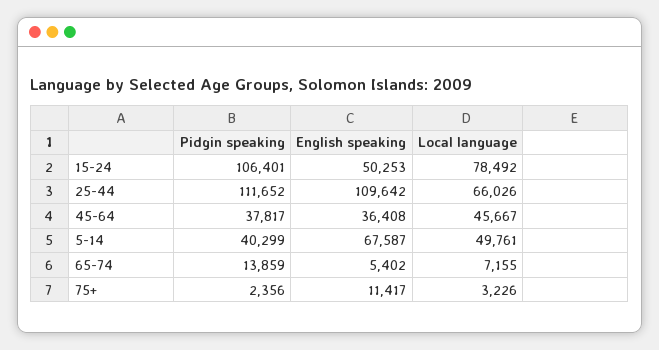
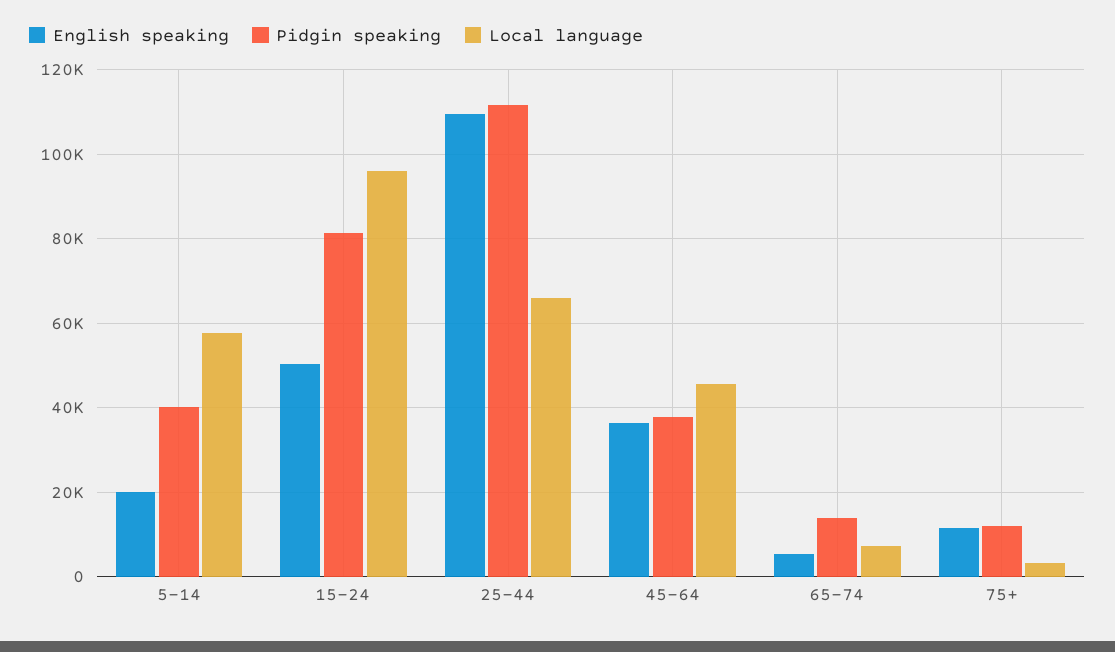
  {
    "Pidgin speaking": {
-     "15-24": 106401,
+     "15-24": 82000,
      "25-44": 111652,
      "45-64": 37817,
      "5-14": 40299,
      "65-74": 13859,
-     "75+": 2356
+     "75+": 12000
    },
    "English speaking": {
      "15-24": 50253,
      "25-44": 109642,
      "45-64": 36408,
-     "5-14": 67587,
+     "5-14": 20000,
      "65-74": 5402,
      "75+": 11417
    },
    "Local language": {
-     "15-24": 78492,
+     "15-24": 96000,
      "25-44": 66026,
      "45-64": 45667,
-     "5-14": 49761,
+     "5-14": 58000,
      "65-74": 7155,
      "75+": 3226
    }
  }

